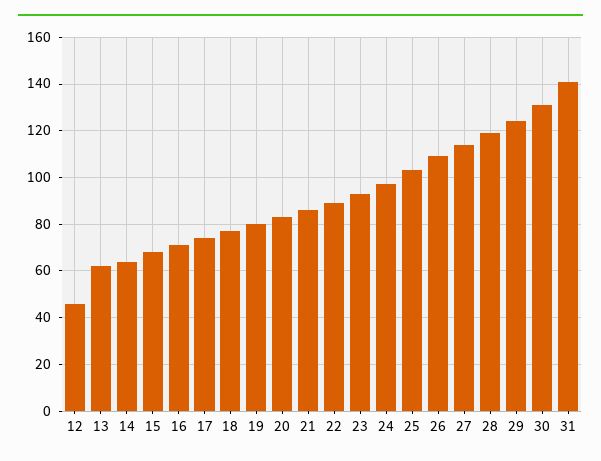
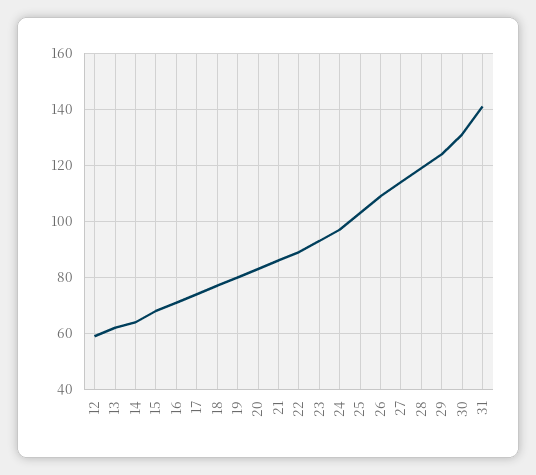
  {
-   "12": 45,
+   "12": 60,
    "13": 60,
    "14": 65,
    "15": 70,
    "16": 70,
    "17": 75,
    "18": 75,
    "19": 80,
    "20": 85,
    "21": 85,
    "22": 90,
    "23": 95,
    "24": 95,
    "25": 105,
    "26": 110,
    "27": 115,
    "28": 120,
    "29": 125,
    "30": 130,
    "31": 140
  }

